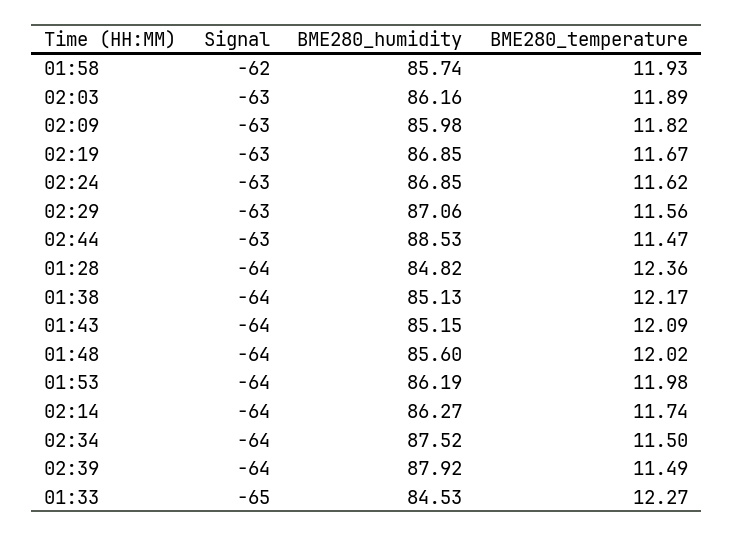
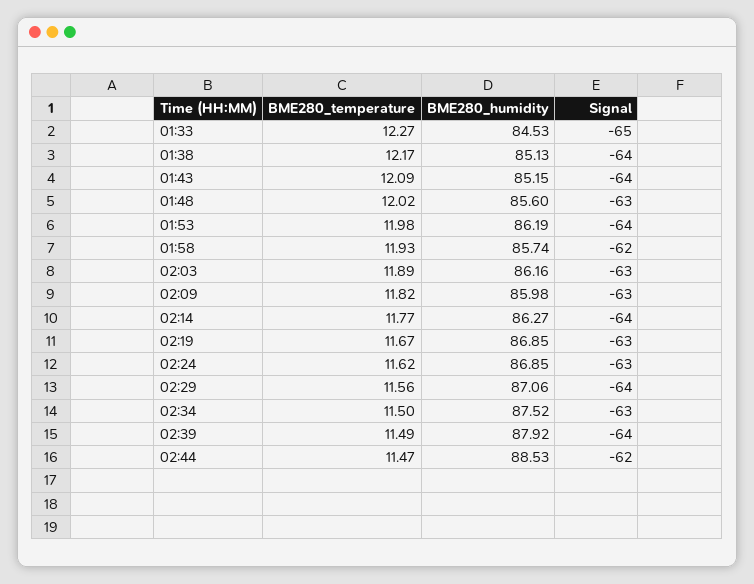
  {
    "Signal": {
      "01:58": -62,
      "02:03": -63,
      "02:09": -63,
      "02:19": -63,
      "02:24": -63,
-     "02:29": -63,
+     "02:29": -64,
-     "02:44": -63,
+     "02:44": -62,
-     "01:28": -64,
      "01:38": -64,
      "01:43": -64,
-     "01:48": -64,
+     "01:48": -63,
      "01:53": -64,
      "02:14": -64,
-     "02:34": -64,
+     "02:34": -63,
      "02:39": -64,
      "01:33": -65
    },
    "BME280_humidity": {
      "01:58": 85.74,
      "02:03": 86.16,
      "02:09": 85.98,
      "02:19": 86.85,
      "02:24": 86.85,
      "02:29": 87.06,
      "02:44": 88.53,
-     "01:28": 84.82,
      "01:38": 85.13,
      "01:43": 85.15,
      "01:48": 85.6,
      "01:53": 86.19,
      "02:14": 86.27,
      "02:34": 87.52,
      "02:39": 87.92,
      "01:33": 84.53
    },
    "BME280_temperature": {
      "01:58": 11.93,
      "02:03": 11.89,
      "02:09": 11.82,
      "02:19": 11.67,
      "02:24": 11.62,
      "02:29": 11.56,
      "02:44": 11.47,
-     "01:28": 12.36,
      "01:38": 12.17,
      "01:43": 12.09,
      "01:48": 12.02,
      "01:53": 11.98,
-     "02:14": 11.74,
+     "02:14": 11.77,
      "02:34": 11.5,
      "02:39": 11.49,
      "01:33": 12.27
    }
  }

